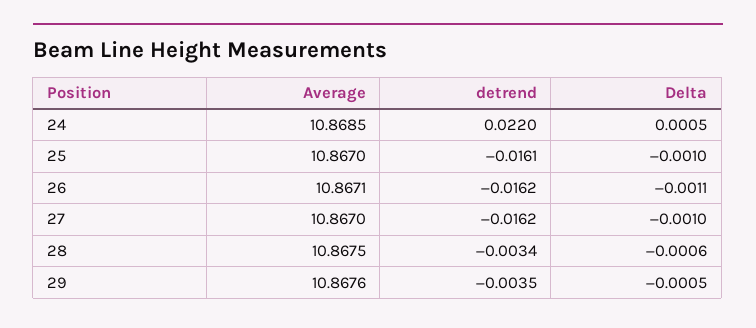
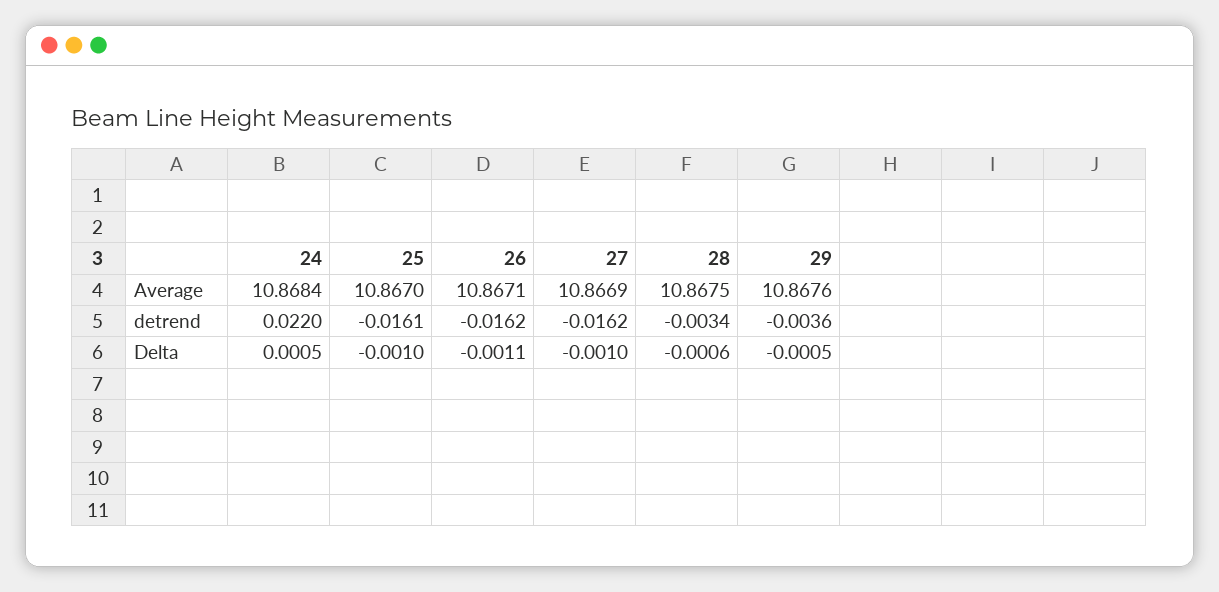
  {
    "Average": {
-     "24": 10.8685,
+     "24": 10.8684,
      "25": 10.867,
      "26": 10.8671,
-     "27": 10.867,
+     "27": 10.8669,
      "28": 10.8675,
      "29": 10.8676
    },
    "detrend": {
      "24": 0.022,
      "25": -0.0161,
      "26": -0.0162,
      "27": -0.0162,
      "28": -0.0034,
-     "29": -0.0035
+     "29": -0.0036
    },
    "Delta": {
      "24": 0.0005,
      "25": -0.001,
      "26": -0.0011,
      "27": -0.001,
      "28": -0.0006,
      "29": -0.0005
    }
  }

